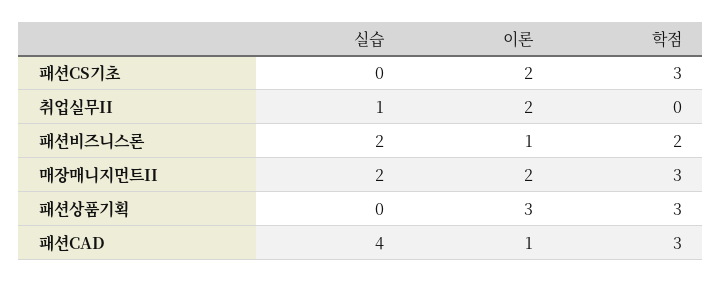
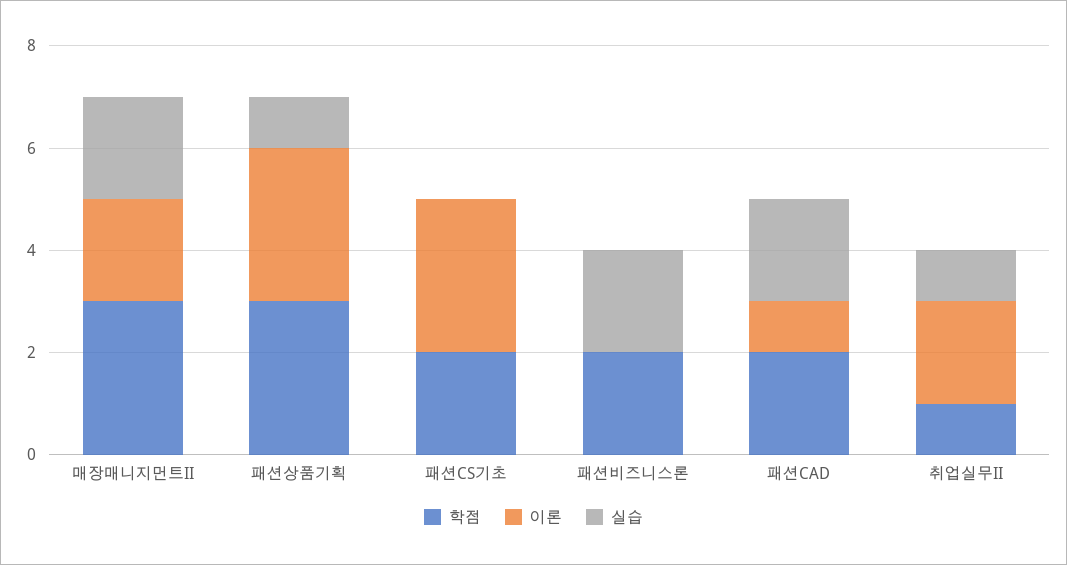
  {
    "실습": {
      "패션CS기초": 0,
      "취업실무II": 1,
      "패션비즈니스론": 2,
      "매장매니지먼트II": 2,
-     "패션상품기획": 0,
+     "패션상품기획": 1,
-     "패션CAD": 4
+     "패션CAD": 2
    },
    "이론": {
-     "패션CS기초": 2,
+     "패션CS기초": 3,
      "취업실무II": 2,
-     "패션비즈니스론": 1,
+     "패션비즈니스론": 0,
      "매장매니지먼트II": 2,
      "패션상품기획": 3,
      "패션CAD": 1
    },
    "학점": {
-     "패션CS기초": 3,
+     "패션CS기초": 2,
-     "취업실무II": 0,
+     "취업실무II": 1,
      "패션비즈니스론": 2,
      "매장매니지먼트II": 3,
      "패션상품기획": 3,
-     "패션CAD": 3
+     "패션CAD": 2
    }
  }

